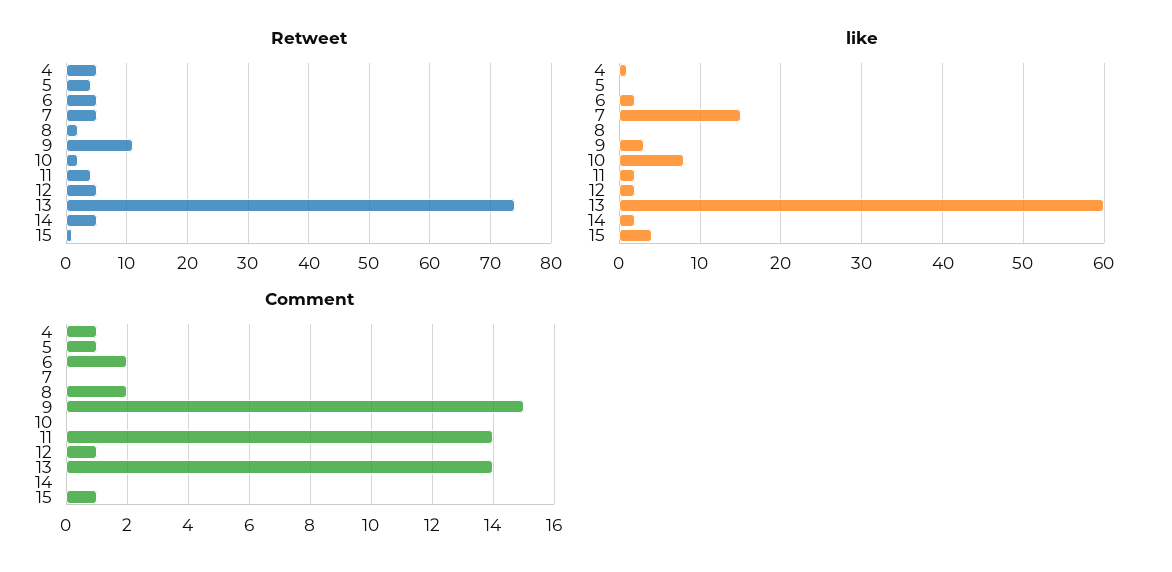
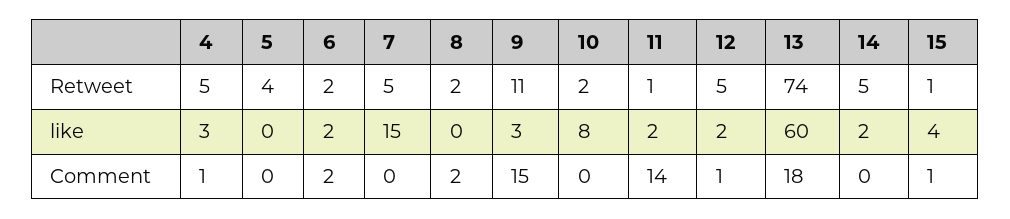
  {
    "Retweet": {
      "4": 5,
      "5": 4,
-     "6": 5,
+     "6": 2,
      "7": 5,
      "8": 2,
      "9": 11,
      "10": 2,
-     "11": 4,
+     "11": 1,
      "12": 5,
      "13": 74,
      "14": 5,
      "15": 1
    },
    "like": {
-     "4": 1,
+     "4": 3,
      "5": 0,
      "6": 2,
      "7": 15,
      "8": 0,
      "9": 3,
      "10": 8,
      "11": 2,
      "12": 2,
      "13": 60,
      "14": 2,
      "15": 4
    },
    "Comment": {
      "4": 1,
-     "5": 1,
+     "5": 0,
      "6": 2,
      "7": 0,
      "8": 2,
      "9": 15,
      "10": 0,
      "11": 14,
      "12": 1,
-     "13": 14,
+     "13": 18,
      "14": 0,
      "15": 1
    }
  }

